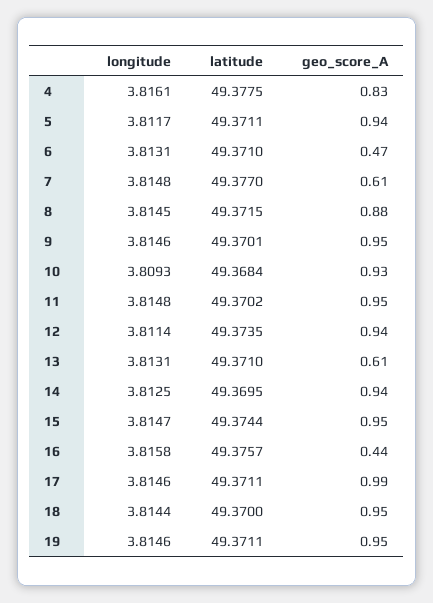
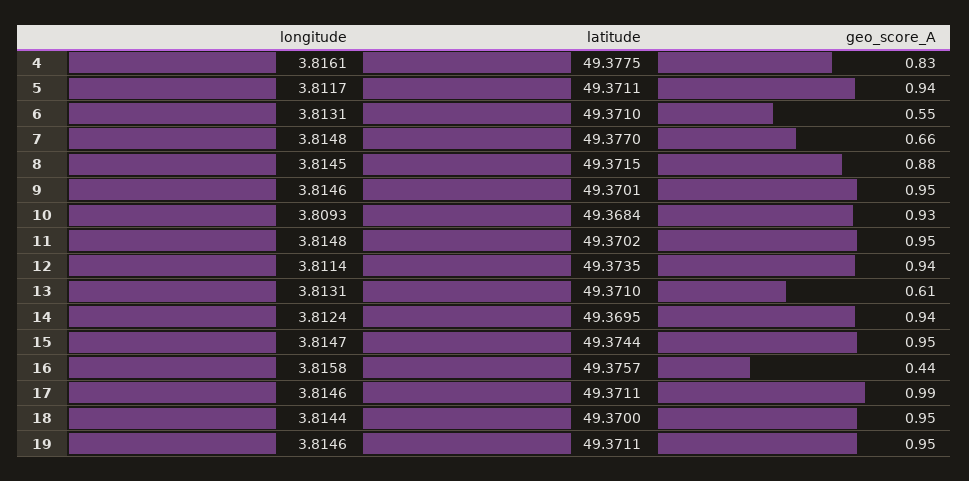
  {
    "longitude": {
      "4": 3.8161,
      "5": 3.8117,
      "6": 3.8131,
      "7": 3.8148,
      "8": 3.8145,
      "9": 3.8146,
      "10": 3.8093,
      "11": 3.8148,
      "12": 3.8114,
      "13": 3.8131,
-     "14": 3.8125,
+     "14": 3.8124,
      "15": 3.8147,
      "16": 3.8158,
      "17": 3.8146,
      "18": 3.8144,
      "19": 3.8146
    },
    "latitude": {
      "4": 49.3775,
      "5": 49.3711,
      "6": 49.371,
      "7": 49.377,
      "8": 49.3715,
      "9": 49.3701,
      "10": 49.3684,
      "11": 49.3702,
      "12": 49.3735,
      "13": 49.371,
      "14": 49.3695,
      "15": 49.3744,
      "16": 49.3757,
      "17": 49.3711,
      "18": 49.37,
      "19": 49.3711
    },
    "geo_score_A": {
      "4": 0.83,
      "5": 0.94,
-     "6": 0.47,
+     "6": 0.55,
-     "7": 0.61,
+     "7": 0.66,
      "8": 0.88,
      "9": 0.95,
      "10": 0.93,
      "11": 0.95,
      "12": 0.94,
      "13": 0.61,
      "14": 0.94,
      "15": 0.95,
      "16": 0.44,
      "17": 0.99,
      "18": 0.95,
      "19": 0.95
    }
  }

